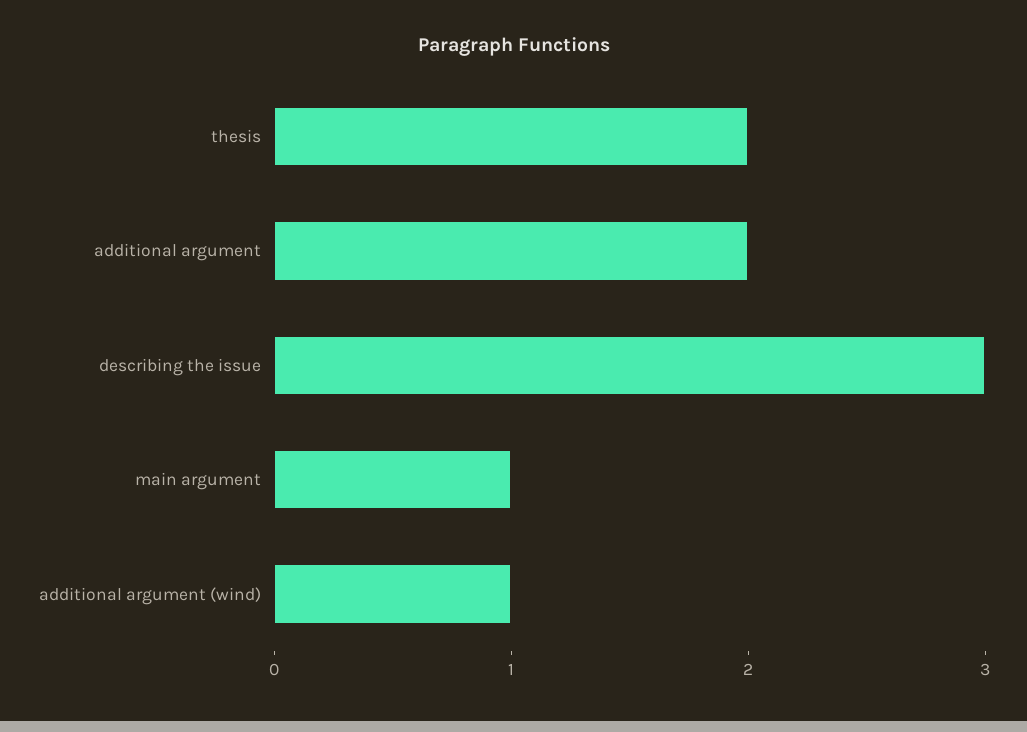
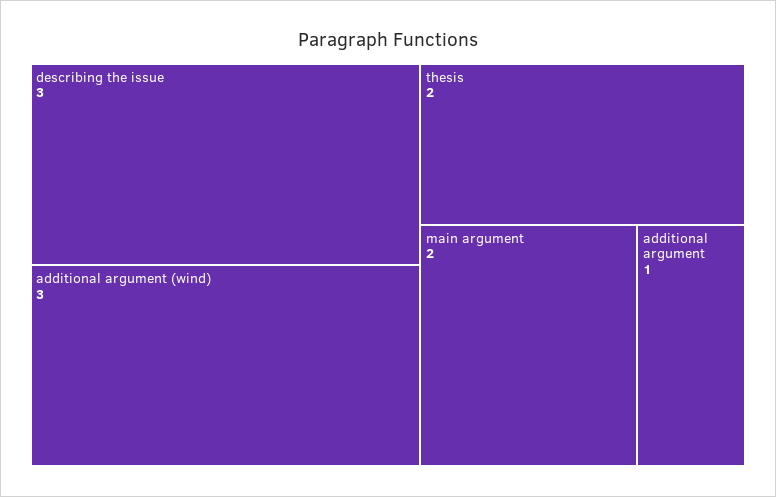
  {
    "thesis": 2,
-   "additional argument": 2,
+   "additional argument": 1,
    "describing the issue": 3,
-   "main argument": 1,
+   "main argument": 2,
-   "additional argument (wind)": 1
+   "additional argument (wind)": 3
  }

